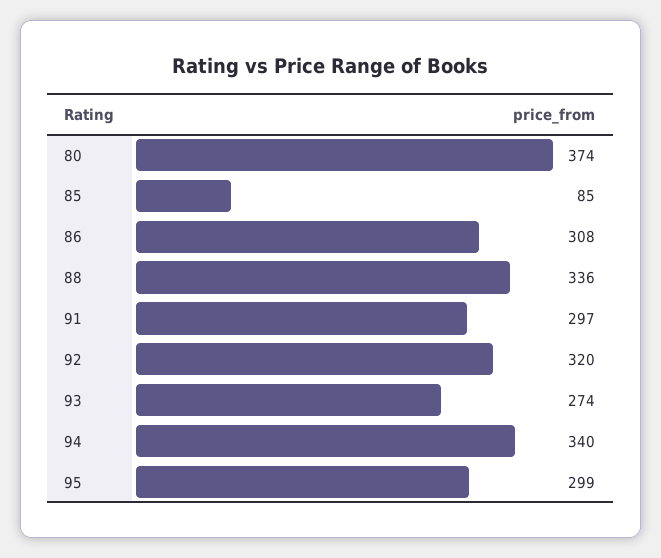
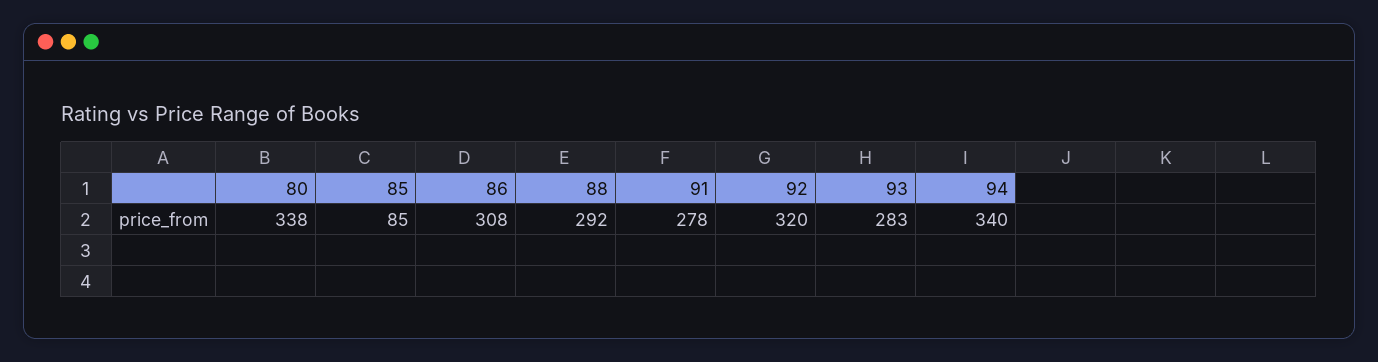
  {
-   "80": 374,
+   "80": 338,
    "85": 85,
    "86": 308,
-   "88": 336,
+   "88": 292,
-   "91": 297,
+   "91": 278,
    "92": 320,
-   "93": 274,
+   "93": 283,
-   "94": 340,
+   "94": 340
-   "95": 299
  }

